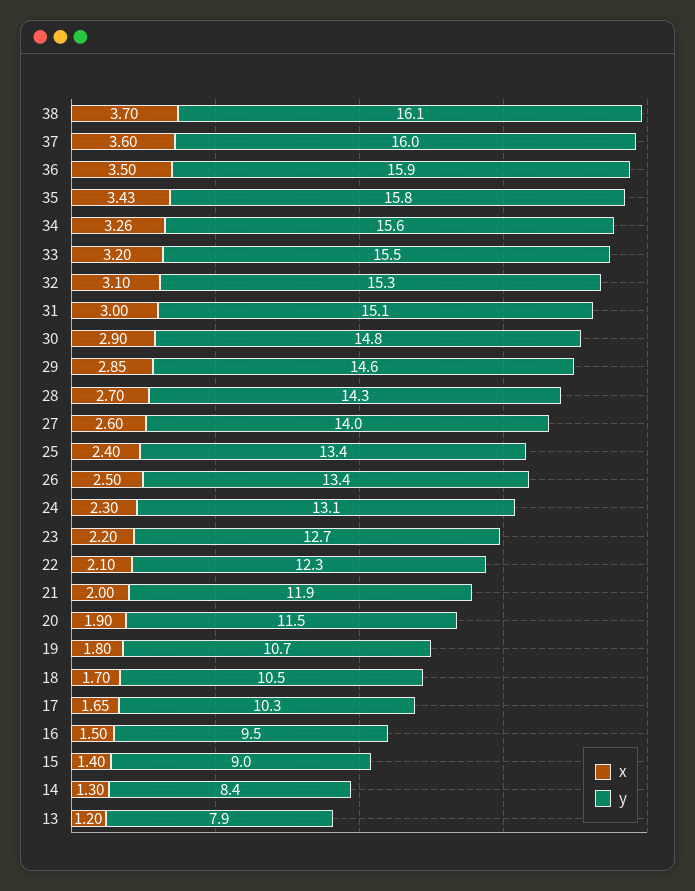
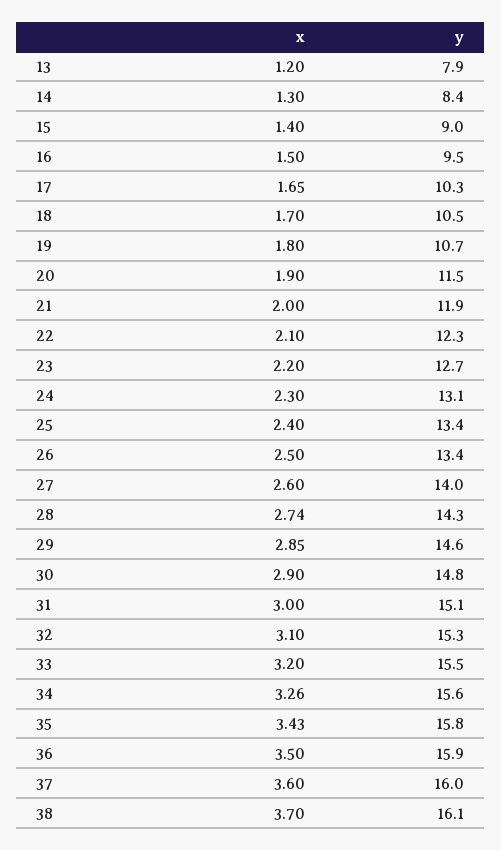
  {
    "x": {
      "38": 3.7,
      "37": 3.6,
      "36": 3.5,
      "35": 3.43,
      "34": 3.26,
      "33": 3.2,
      "32": 3.1,
      "31": 3,
      "30": 2.9,
      "29": 2.85,
-     "28": 2.7,
+     "28": 2.74,
      "27": 2.6,
      "25": 2.4,
      "26": 2.5,
      "24": 2.3,
      "23": 2.2,
      "22": 2.1,
      "21": 2,
      "20": 1.9,
      "19": 1.8,
      "18": 1.7,
      "17": 1.65,
      "16": 1.5,
      "15": 1.4,
      "14": 1.3,
      "13": 1.2
    },
    "y": {
      "38": 16.1,
      "37": 16,
      "36": 15.9,
      "35": 15.8,
      "34": 15.6,
      "33": 15.5,
      "32": 15.3,
      "31": 15.1,
      "30": 14.8,
      "29": 14.6,
      "28": 14.3,
      "27": 14,
      "25": 13.4,
      "26": 13.4,
      "24": 13.1,
      "23": 12.7,
      "22": 12.3,
      "21": 11.9,
      "20": 11.5,
      "19": 10.7,
      "18": 10.5,
      "17": 10.3,
      "16": 9.5,
      "15": 9,
      "14": 8.4,
      "13": 7.9
    }
  }

